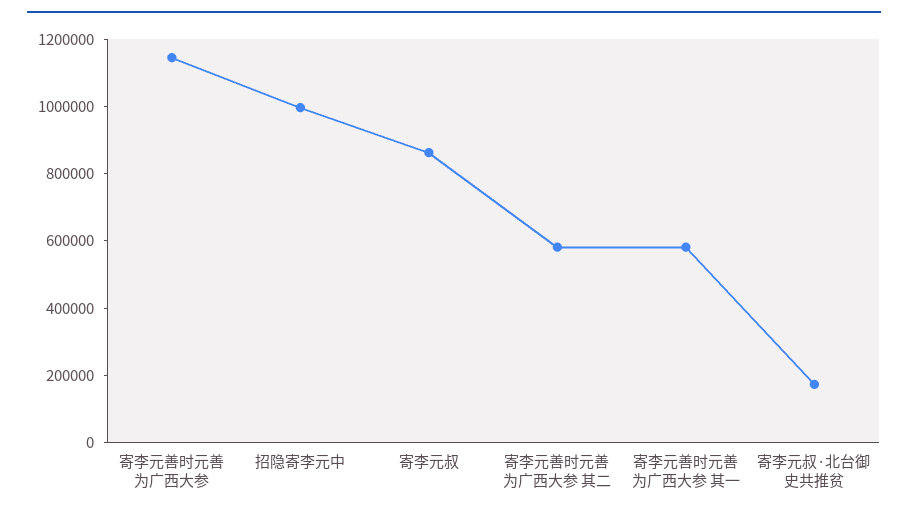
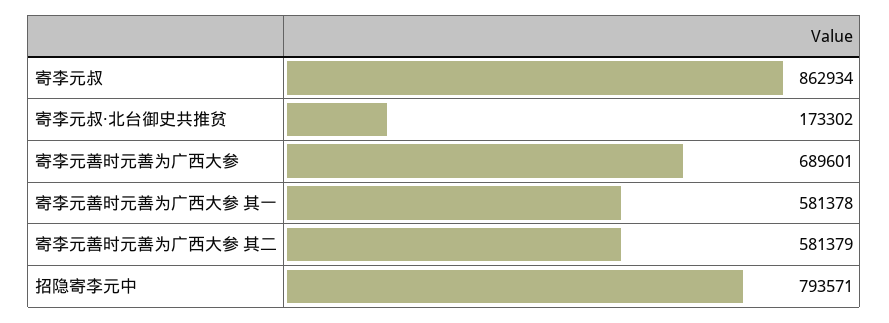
  {
-   "寄李元善时元善为广西大参": 1150000,
+   "寄李元善时元善为广西大参": 689601,
-   "招隐寄李元中": 1000000,
+   "招隐寄李元中": 793571,
    "寄李元叔": 862934,
    "寄李元善时元善为广西大参 其二": 581379,
    "寄李元善时元善为广西大参 其一": 581378,
    "寄李元叔·北台御史共推贫": 173302
  }

